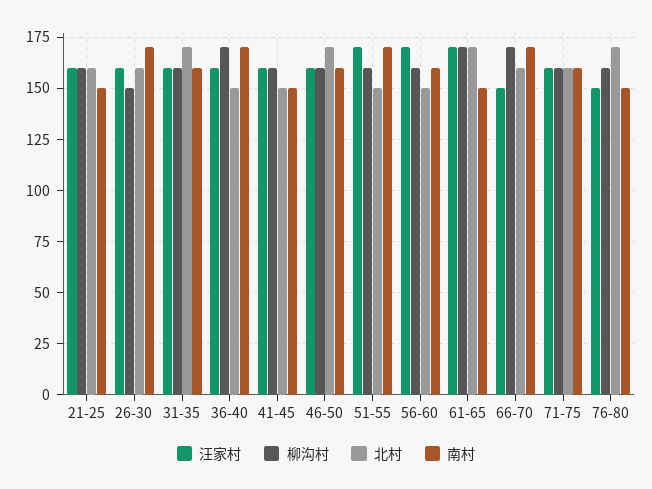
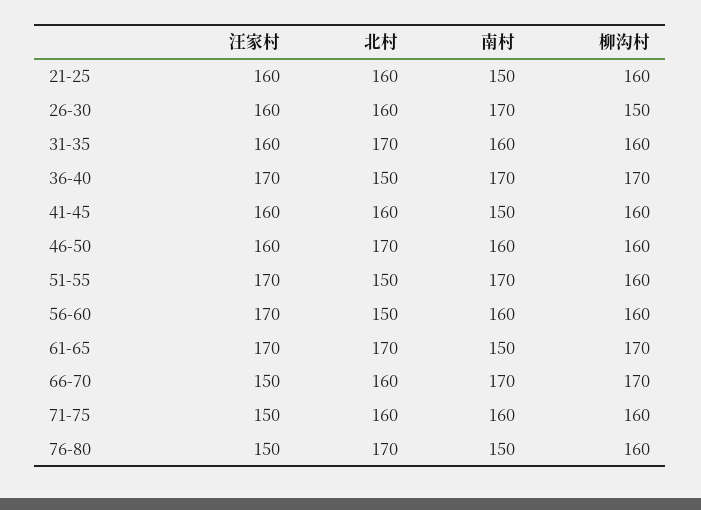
  {
    "汪家村": {
      "21-25": 160,
      "26-30": 160,
      "31-35": 160,
-     "36-40": 160,
+     "36-40": 170,
      "41-45": 160,
      "46-50": 160,
      "51-55": 170,
      "56-60": 170,
      "61-65": 170,
      "66-70": 150,
-     "71-75": 160,
+     "71-75": 150,
      "76-80": 150
    },
    "柳沟村": {
      "21-25": 160,
      "26-30": 150,
      "31-35": 160,
      "36-40": 170,
      "41-45": 160,
      "46-50": 160,
      "51-55": 160,
      "56-60": 160,
      "61-65": 170,
      "66-70": 170,
      "71-75": 160,
      "76-80": 160
    },
    "北村": {
      "21-25": 160,
      "26-30": 160,
      "31-35": 170,
      "36-40": 150,
-     "41-45": 150,
+     "41-45": 160,
      "46-50": 170,
      "51-55": 150,
      "56-60": 150,
      "61-65": 170,
      "66-70": 160,
      "71-75": 160,
      "76-80": 170
    },
    "南村": {
      "21-25": 150,
      "26-30": 170,
      "31-35": 160,
      "36-40": 170,
      "41-45": 150,
      "46-50": 160,
      "51-55": 170,
      "56-60": 160,
      "61-65": 150,
      "66-70": 170,
      "71-75": 160,
      "76-80": 150
    }
  }

